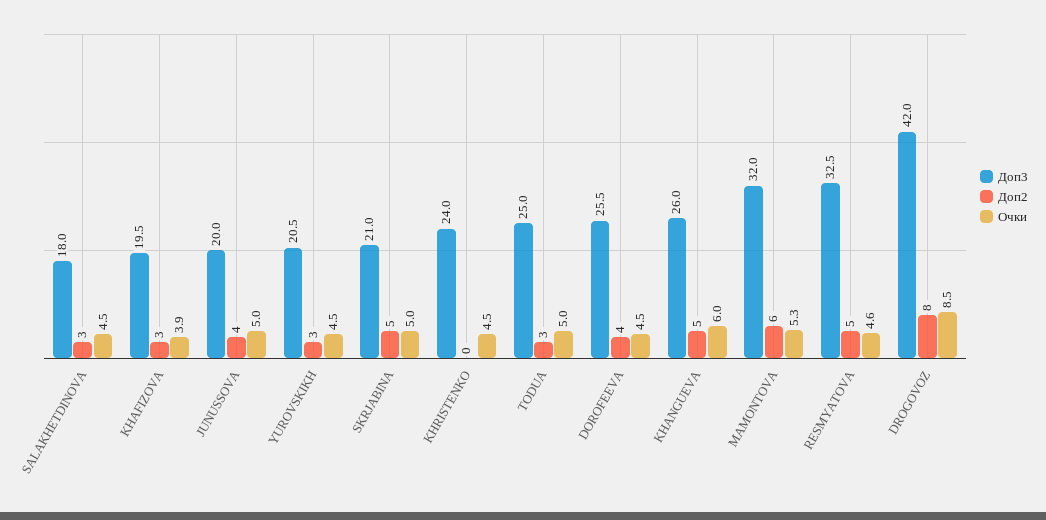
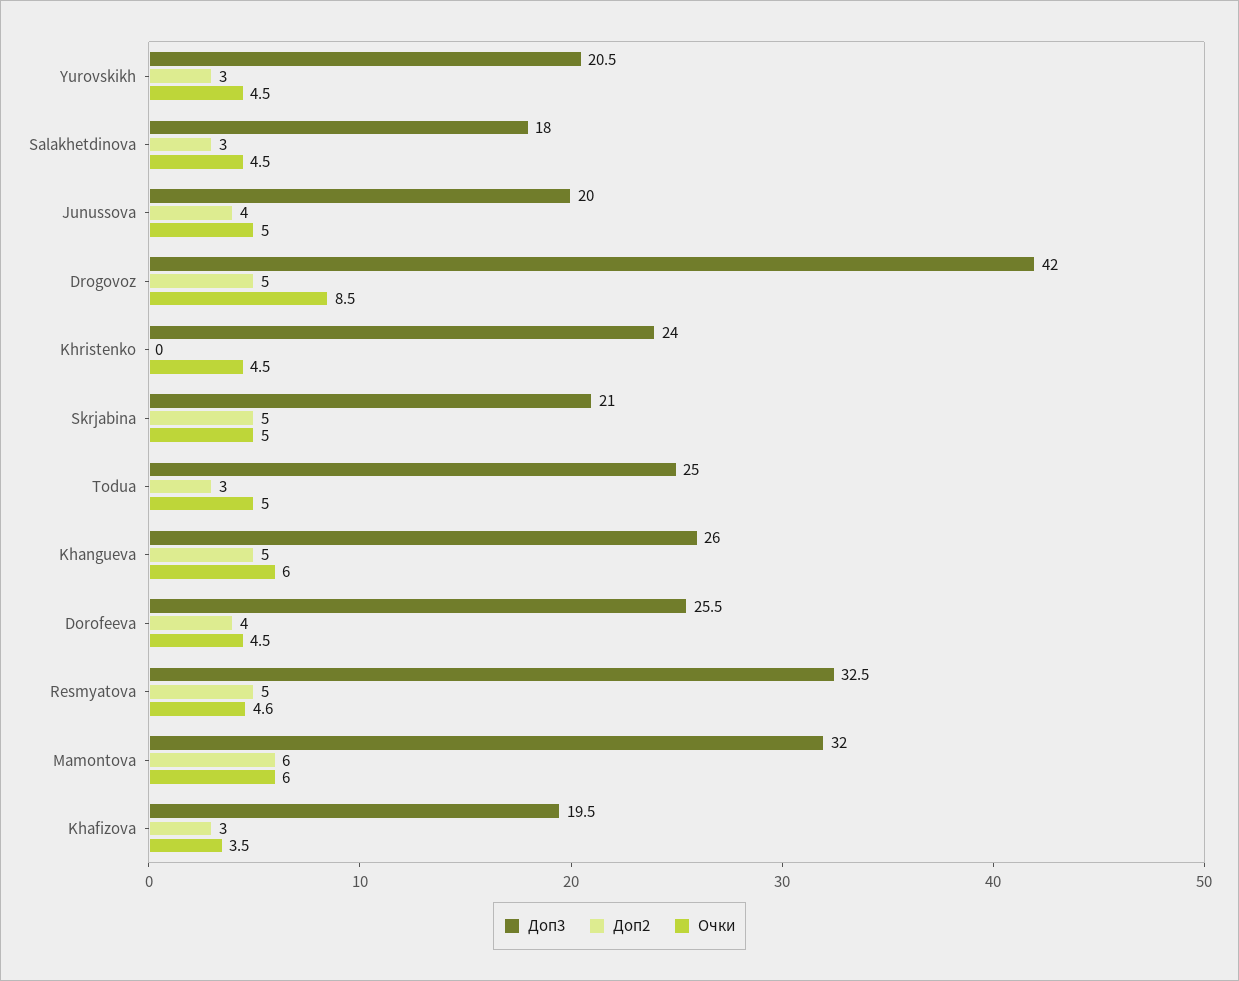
  {
    "Доп3": {
      "SALAKHETDINOVA": 18,
      "KHAFIZOVA": 19.5,
      "JUNUSSOVA": 20,
      "YUROVSKIKH": 20.5,
      "SKRJABINA": 21,
      "KHRISTENKO": 24,
      "TODUA": 25,
      "DOROFEEVA": 25.5,
      "KHANGUEVA": 26,
      "MAMONTOVA": 32,
      "RESMYATOVA": 32.5,
      "DROGOVOZ": 42
    },
    "Доп2": {
      "SALAKHETDINOVA": 3,
      "KHAFIZOVA": 3,
      "JUNUSSOVA": 4,
      "YUROVSKIKH": 3,
      "SKRJABINA": 5,
      "KHRISTENKO": 0,
      "TODUA": 3,
      "DOROFEEVA": 4,
      "KHANGUEVA": 5,
      "MAMONTOVA": 6,
      "RESMYATOVA": 5,
-     "DROGOVOZ": 8
+     "DROGOVOZ": 5
    },
    "Очки": {
      "SALAKHETDINOVA": 4.5,
-     "KHAFIZOVA": 3.9,
+     "KHAFIZOVA": 3.5,
      "JUNUSSOVA": 5,
      "YUROVSKIKH": 4.5,
      "SKRJABINA": 5,
      "KHRISTENKO": 4.5,
      "TODUA": 5,
      "DOROFEEVA": 4.5,
      "KHANGUEVA": 6,
-     "MAMONTOVA": 5.3,
+     "MAMONTOVA": 6,
      "RESMYATOVA": 4.6,
      "DROGOVOZ": 8.5
    }
  }

